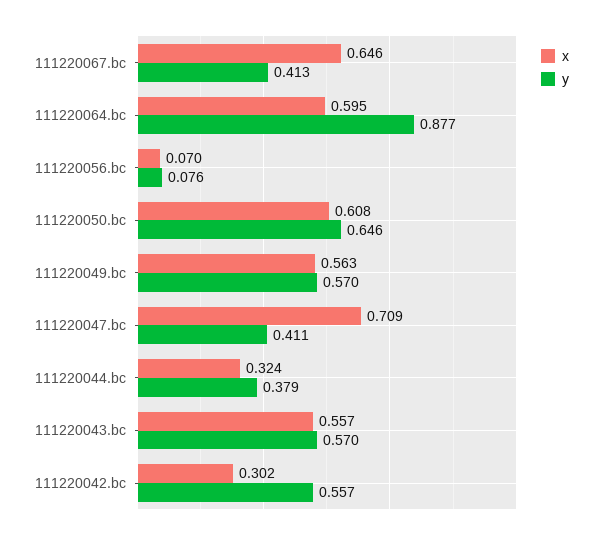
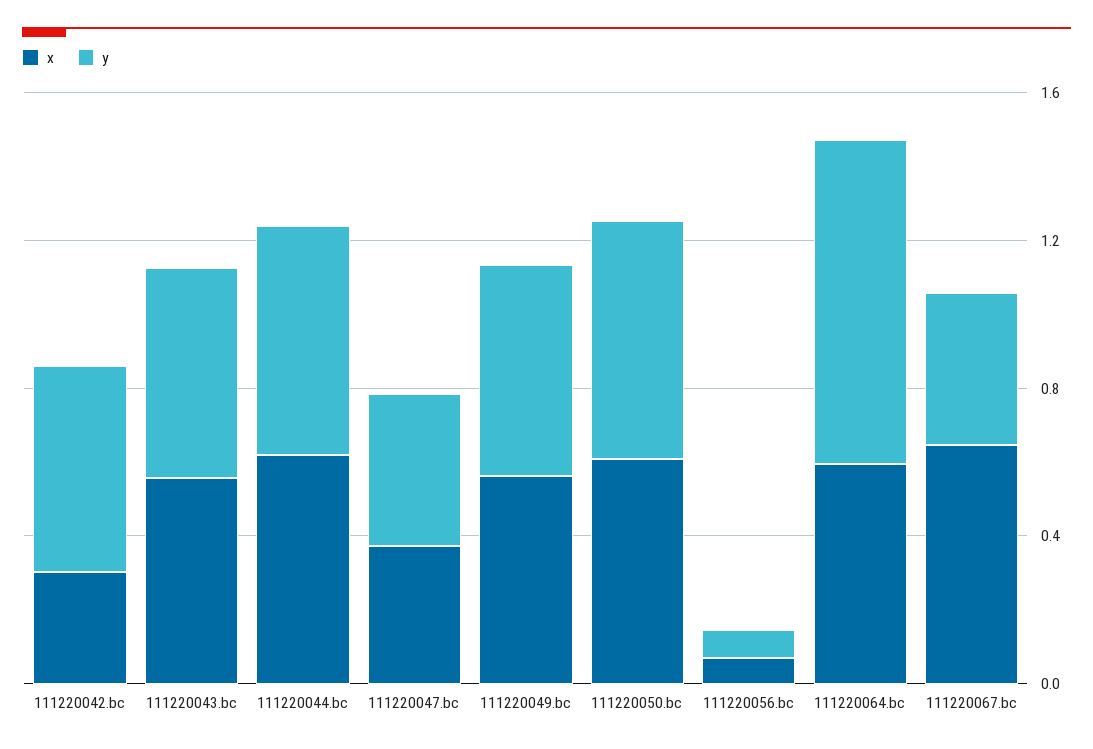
  {
    "x": {
      "111220067.bc": 0.646,
      "111220064.bc": 0.595,
      "111220056.bc": 0.07,
      "111220050.bc": 0.608,
      "111220049.bc": 0.563,
-     "111220047.bc": 0.709,
+     "111220047.bc": 0.4,
-     "111220044.bc": 0.324,
+     "111220044.bc": 0.6,
      "111220043.bc": 0.557,
      "111220042.bc": 0.302
    },
    "y": {
      "111220067.bc": 0.413,
      "111220064.bc": 0.877,
      "111220056.bc": 0.076,
      "111220050.bc": 0.646,
      "111220049.bc": 0.57,
      "111220047.bc": 0.411,
-     "111220044.bc": 0.379,
+     "111220044.bc": 0.6,
      "111220043.bc": 0.57,
      "111220042.bc": 0.557
    }
  }

